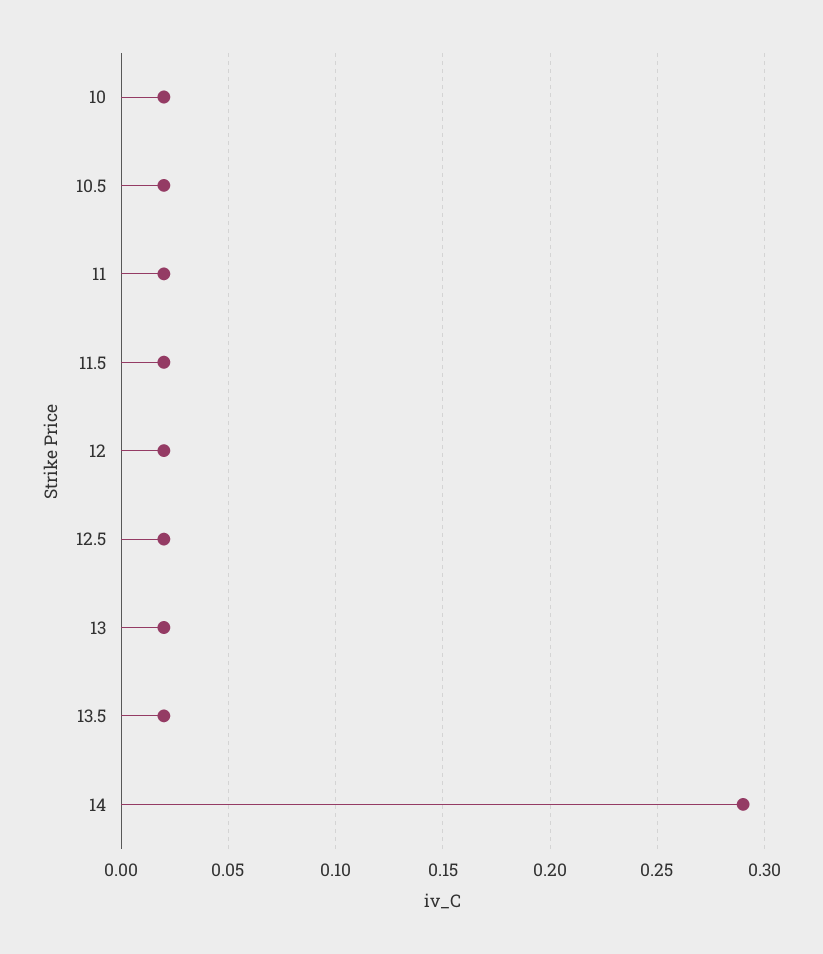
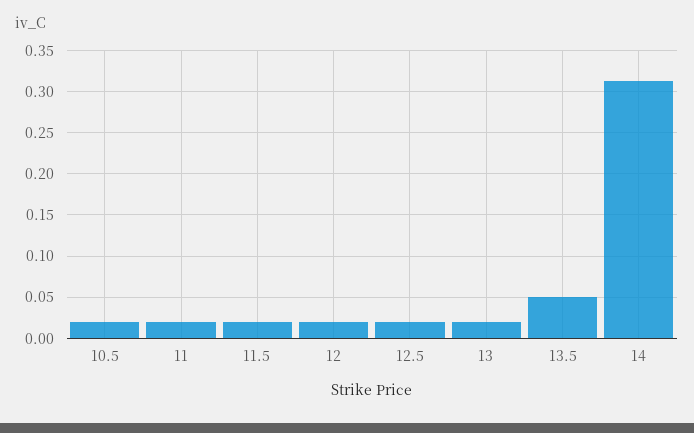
  {
-   "10": 0.02,
    "10.5": 0.02,
    "11": 0.02,
    "11.5": 0.02,
    "12": 0.02,
    "12.5": 0.02,
    "13": 0.02,
-   "13.5": 0.02,
+   "13.5": 0.05,
-   "14": 0.29
+   "14": 0.31
  }

